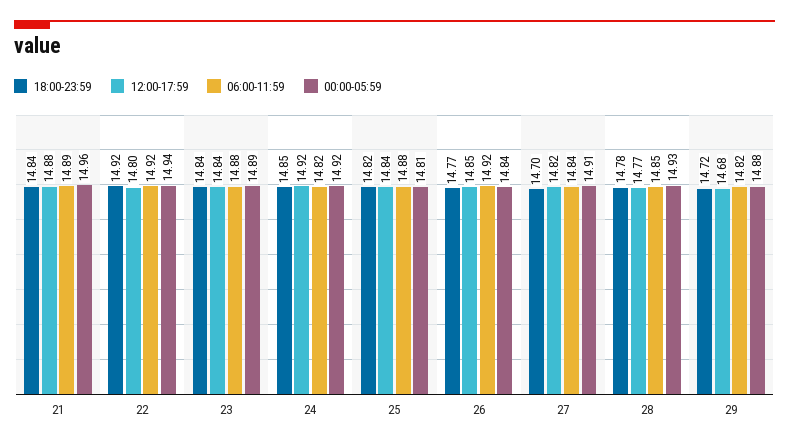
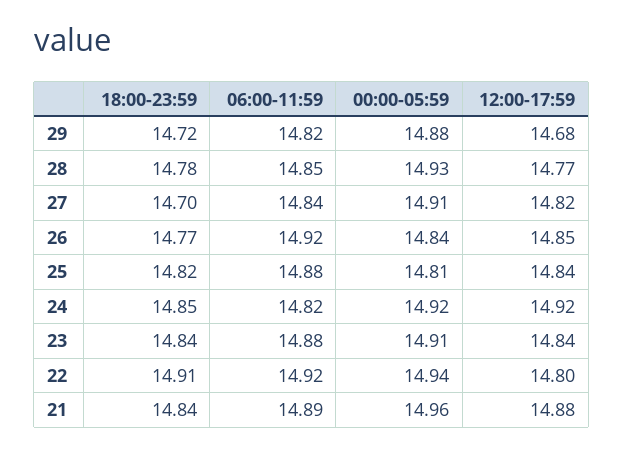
  {
    "18:00-23:59": {
      "21": 14.84,
-     "22": 14.92,
+     "22": 14.91,
      "23": 14.84,
      "24": 14.85,
      "25": 14.82,
      "26": 14.77,
      "27": 14.7,
      "28": 14.78,
      "29": 14.72
    },
    "12:00-17:59": {
      "21": 14.88,
      "22": 14.8,
      "23": 14.84,
      "24": 14.92,
      "25": 14.84,
      "26": 14.85,
      "27": 14.82,
      "28": 14.77,
      "29": 14.68
    },
    "06:00-11:59": {
      "21": 14.89,
      "22": 14.92,
      "23": 14.88,
      "24": 14.82,
      "25": 14.88,
      "26": 14.92,
      "27": 14.84,
      "28": 14.85,
      "29": 14.82
    },
    "00:00-05:59": {
      "21": 14.96,
      "22": 14.94,
-     "23": 14.89,
+     "23": 14.91,
      "24": 14.92,
      "25": 14.81,
      "26": 14.84,
      "27": 14.91,
      "28": 14.93,
      "29": 14.88
    }
  }

